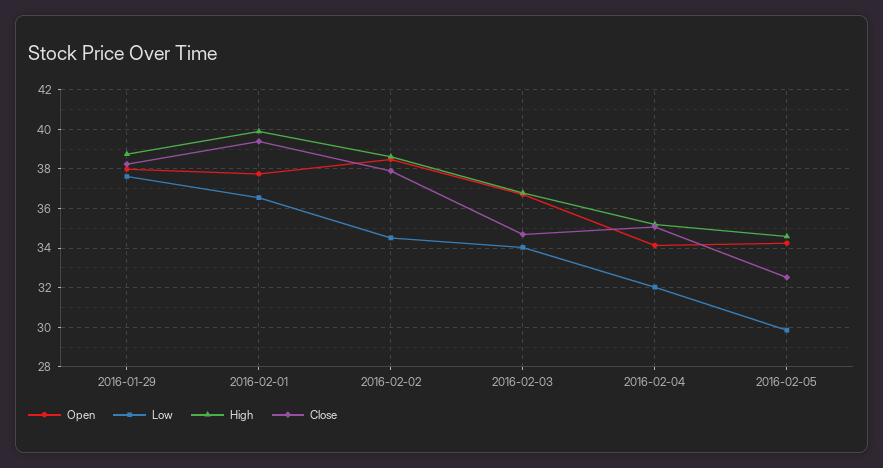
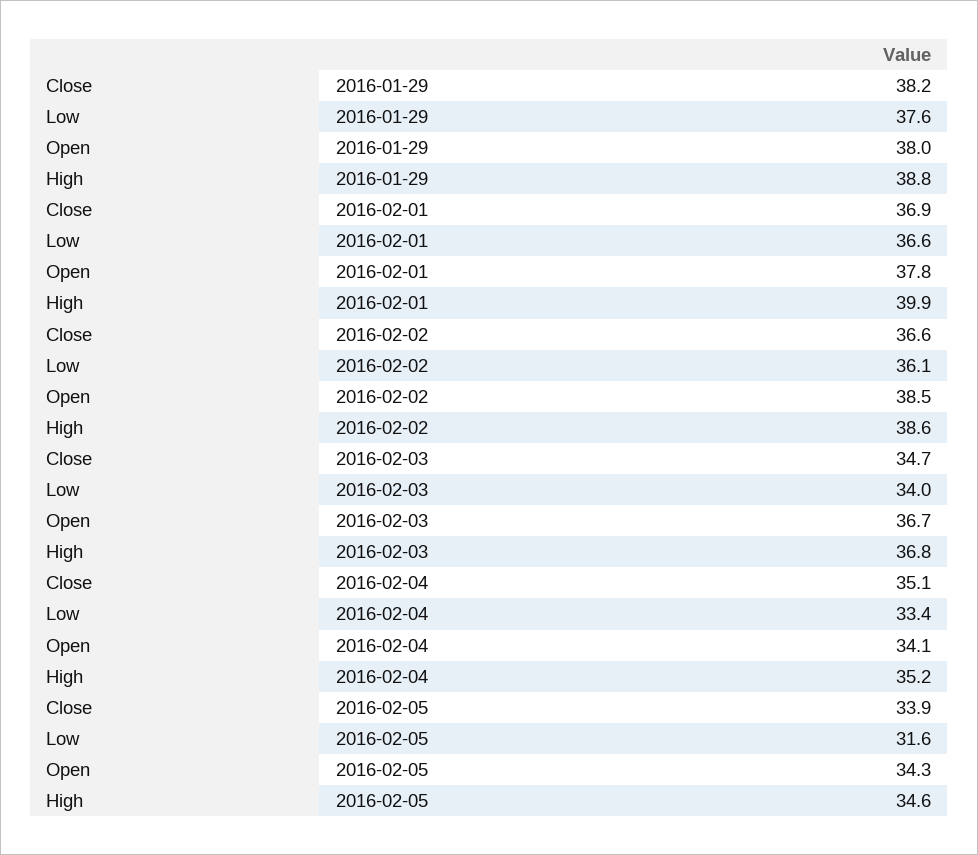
  {
    "Open": {
      "2016-01-29": 38,
      "2016-02-01": 37.8,
      "2016-02-02": 38.5,
      "2016-02-03": 36.7,
      "2016-02-04": 34.1,
      "2016-02-05": 34.3
    },
    "Low": {
      "2016-01-29": 37.6,
      "2016-02-01": 36.6,
-     "2016-02-02": 34.5,
+     "2016-02-02": 36.1,
      "2016-02-03": 34,
-     "2016-02-04": 32,
+     "2016-02-04": 33.4,
-     "2016-02-05": 30
+     "2016-02-05": 31.6
    },
    "High": {
      "2016-01-29": 38.8,
      "2016-02-01": 39.9,
      "2016-02-02": 38.6,
      "2016-02-03": 36.8,
      "2016-02-04": 35.2,
      "2016-02-05": 34.6
    },
    "Close": {
      "2016-01-29": 38.2,
-     "2016-02-01": 39.5,
+     "2016-02-01": 36.9,
-     "2016-02-02": 38,
+     "2016-02-02": 36.6,
      "2016-02-03": 34.7,
      "2016-02-04": 35.1,
-     "2016-02-05": 32.5
+     "2016-02-05": 33.9
    }
  }

